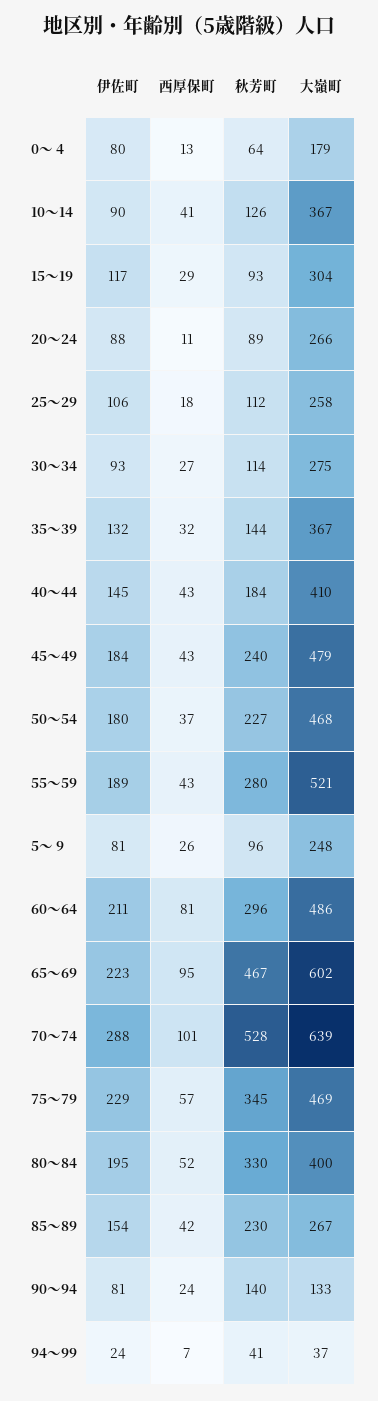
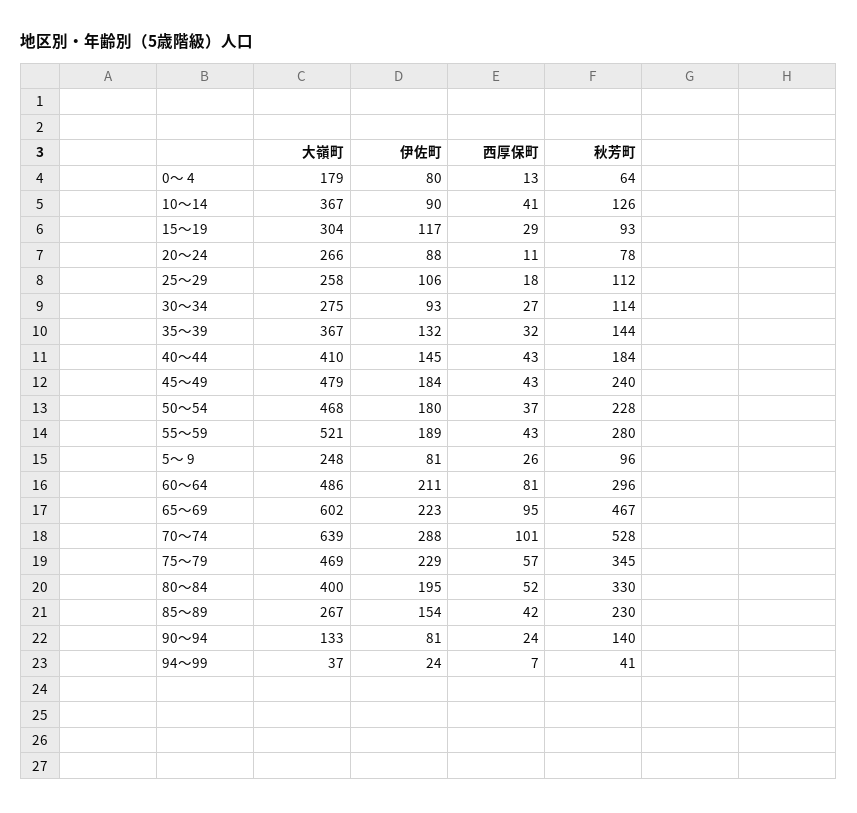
  {
    "伊佐町": {
      "0～ 4": 80,
      "10～14": 90,
      "15～19": 117,
      "20～24": 88,
      "25～29": 106,
      "30～34": 93,
      "35～39": 132,
      "40～44": 145,
      "45～49": 184,
      "50～54": 180,
      "55～59": 189,
      "5～ 9": 81,
      "60～64": 211,
      "65～69": 223,
      "70～74": 288,
      "75～79": 229,
      "80～84": 195,
      "85～89": 154,
      "90～94": 81,
      "94～99": 24
    },
    "西厚保町": {
      "0～ 4": 13,
      "10～14": 41,
      "15～19": 29,
      "20～24": 11,
      "25～29": 18,
      "30～34": 27,
      "35～39": 32,
      "40～44": 43,
      "45～49": 43,
      "50～54": 37,
      "55～59": 43,
      "5～ 9": 26,
      "60～64": 81,
      "65～69": 95,
      "70～74": 101,
      "75～79": 57,
      "80～84": 52,
      "85～89": 42,
      "90～94": 24,
      "94～99": 7
    },
    "秋芳町": {
      "0～ 4": 64,
      "10～14": 126,
      "15～19": 93,
-     "20～24": 89,
+     "20～24": 78,
      "25～29": 112,
      "30～34": 114,
      "35～39": 144,
      "40～44": 184,
      "45～49": 240,
-     "50～54": 227,
+     "50～54": 228,
      "55～59": 280,
      "5～ 9": 96,
      "60～64": 296,
      "65～69": 467,
      "70～74": 528,
      "75～79": 345,
      "80～84": 330,
      "85～89": 230,
      "90～94": 140,
      "94～99": 41
    },
    "大嶺町": {
      "0～ 4": 179,
      "10～14": 367,
      "15～19": 304,
      "20～24": 266,
      "25～29": 258,
      "30～34": 275,
      "35～39": 367,
      "40～44": 410,
      "45～49": 479,
      "50～54": 468,
      "55～59": 521,
      "5～ 9": 248,
      "60～64": 486,
      "65～69": 602,
      "70～74": 639,
      "75～79": 469,
      "80～84": 400,
      "85～89": 267,
      "90～94": 133,
      "94～99": 37
    }
  }

